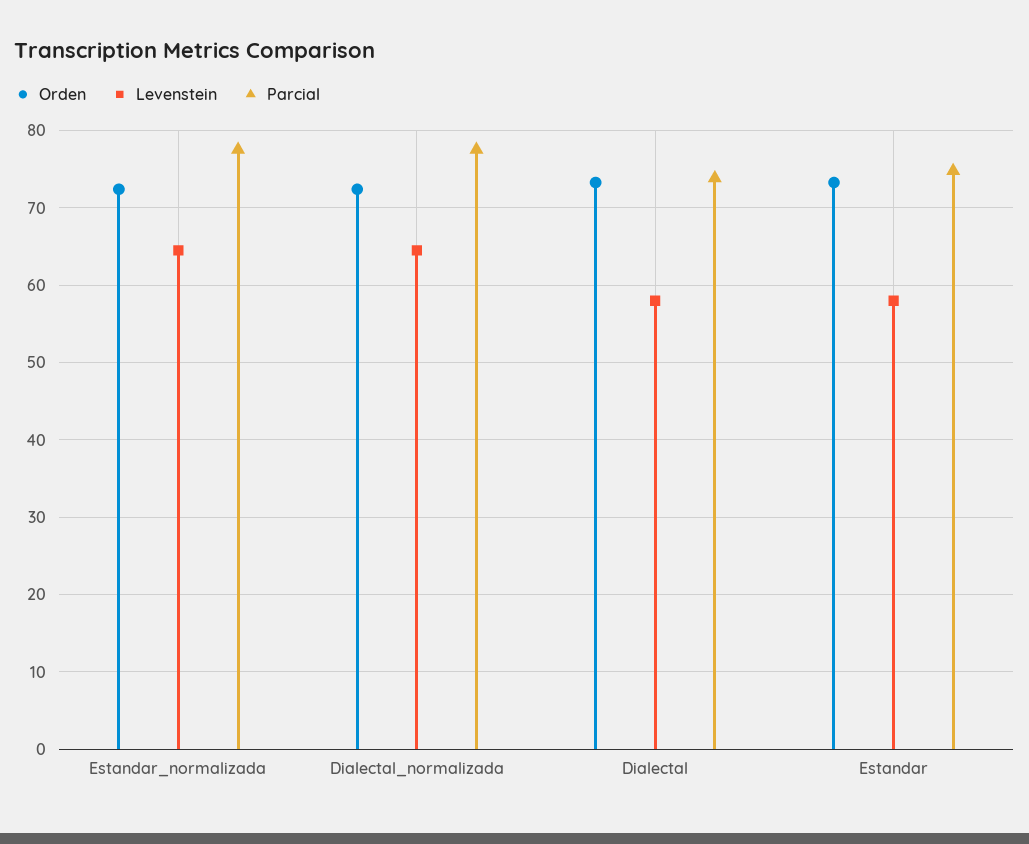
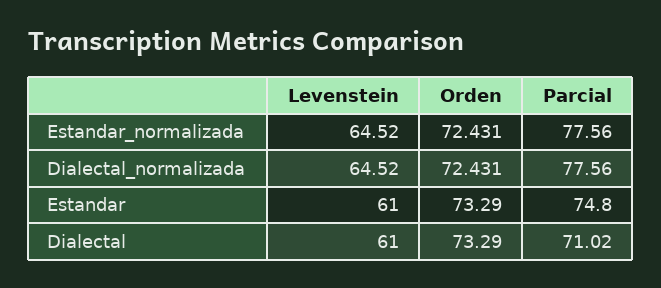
  {
    "Orden": {
      "Estandar_normalizada": 72.431,
      "Dialectal_normalizada": 72.431,
      "Dialectal": 73.29,
      "Estandar": 73.29
    },
    "Levenstein": {
      "Estandar_normalizada": 64.52,
      "Dialectal_normalizada": 64.52,
-     "Dialectal": 58,
+     "Dialectal": 61,
-     "Estandar": 58
+     "Estandar": 61
    },
    "Parcial": {
      "Estandar_normalizada": 77.56,
      "Dialectal_normalizada": 77.56,
-     "Dialectal": 74,
+     "Dialectal": 71.02,
      "Estandar": 74.8
    }
  }

